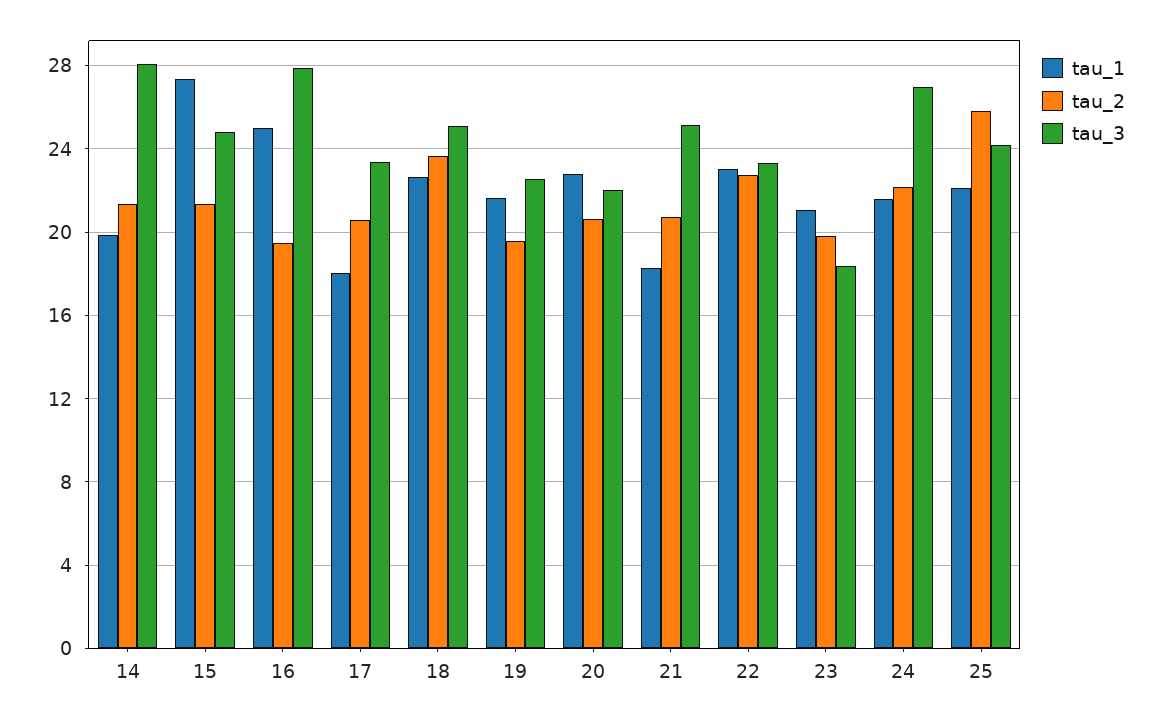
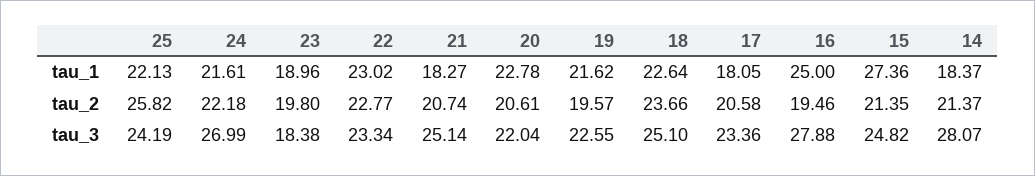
  {
    "tau_1": {
-     "14": 20,
+     "14": 18.37,
      "15": 27.36,
      "16": 25,
      "17": 18.05,
      "18": 22.64,
      "19": 21.62,
      "20": 22.78,
      "21": 18.27,
      "22": 23.02,
-     "23": 21,
+     "23": 18.96,
      "24": 21.61,
      "25": 22.13
    },
    "tau_2": {
      "14": 21.37,
      "15": 21.35,
      "16": 19.46,
      "17": 20.58,
      "18": 23.66,
      "19": 19.57,
      "20": 20.61,
      "21": 20.74,
      "22": 22.77,
      "23": 19.8,
      "24": 22.18,
      "25": 25.82
    },
    "tau_3": {
      "14": 28.07,
      "15": 24.82,
      "16": 27.88,
      "17": 23.36,
      "18": 25.1,
      "19": 22.55,
      "20": 22.04,
      "21": 25.14,
      "22": 23.34,
      "23": 18.38,
      "24": 26.99,
      "25": 24.19
    }
  }

